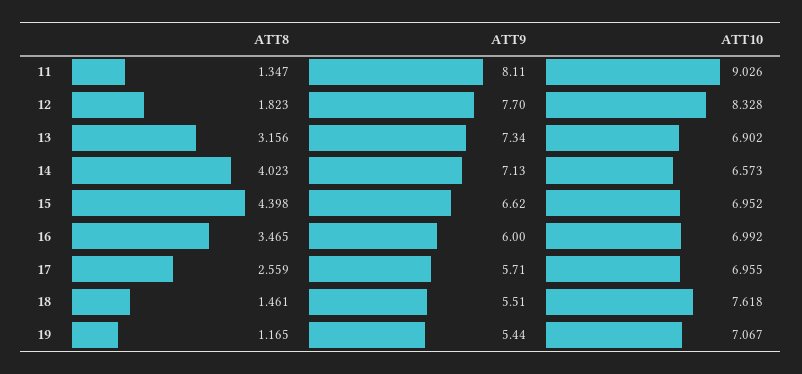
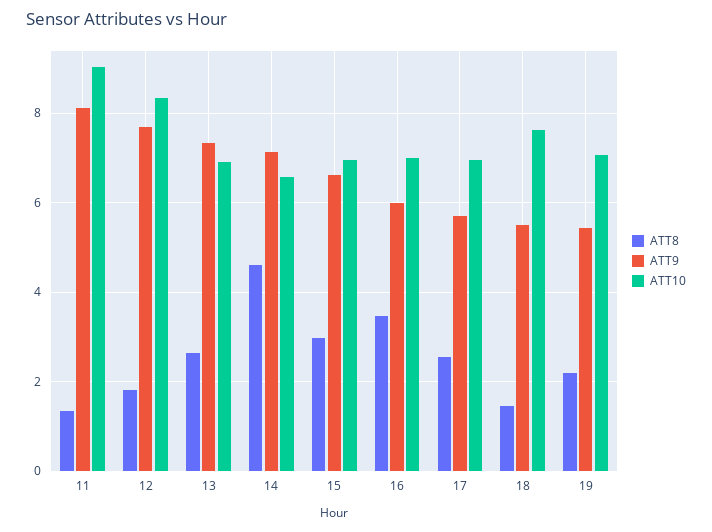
  {
    "ATT8": {
      "11": 1.347,
      "12": 1.823,
-     "13": 3.156,
+     "13": 2.6,
-     "14": 4.023,
+     "14": 4.6,
-     "15": 4.398,
+     "15": 3,
      "16": 3.465,
      "17": 2.559,
      "18": 1.461,
-     "19": 1.165
+     "19": 2.2
    },
    "ATT9": {
      "11": 8.11,
      "12": 7.7,
      "13": 7.34,
      "14": 7.13,
      "15": 6.62,
      "16": 6,
      "17": 5.71,
      "18": 5.51,
      "19": 5.44
    },
    "ATT10": {
      "11": 9.026,
      "12": 8.328,
      "13": 6.902,
      "14": 6.573,
      "15": 6.952,
      "16": 6.992,
      "17": 6.955,
      "18": 7.618,
      "19": 7.067
    }
  }

